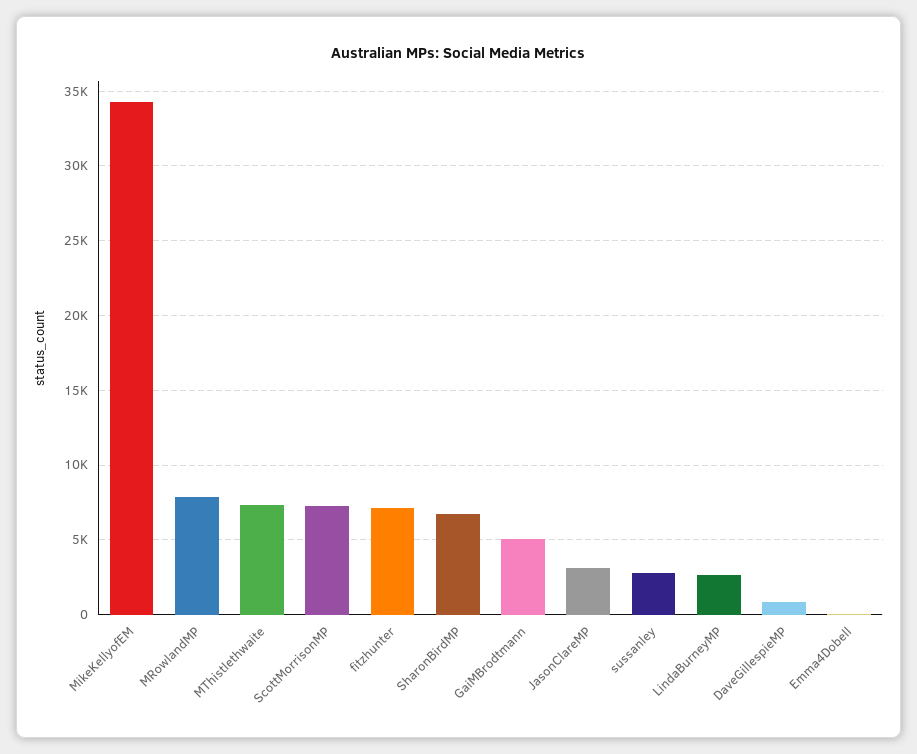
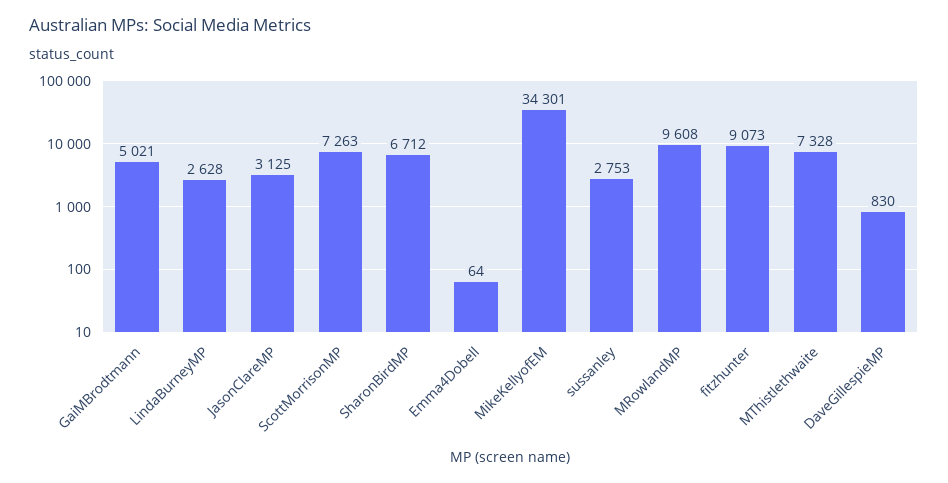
  {
    "MikeKellyofEM": 34301,
-   "MRowlandMP": 8000,
+   "MRowlandMP": 9608,
    "MThistlethwaite": 7328,
    "ScottMorrisonMP": 7263,
-   "fitzhunter": 7000,
+   "fitzhunter": 9073,
    "SharonBirdMP": 6712,
    "GaiMBrodtmann": 5021,
    "JasonClareMP": 3125,
    "sussanley": 2753,
    "LindaBurneyMP": 2628,
    "DaveGillespieMP": 830,
    "Emma4Dobell": 64
  }

